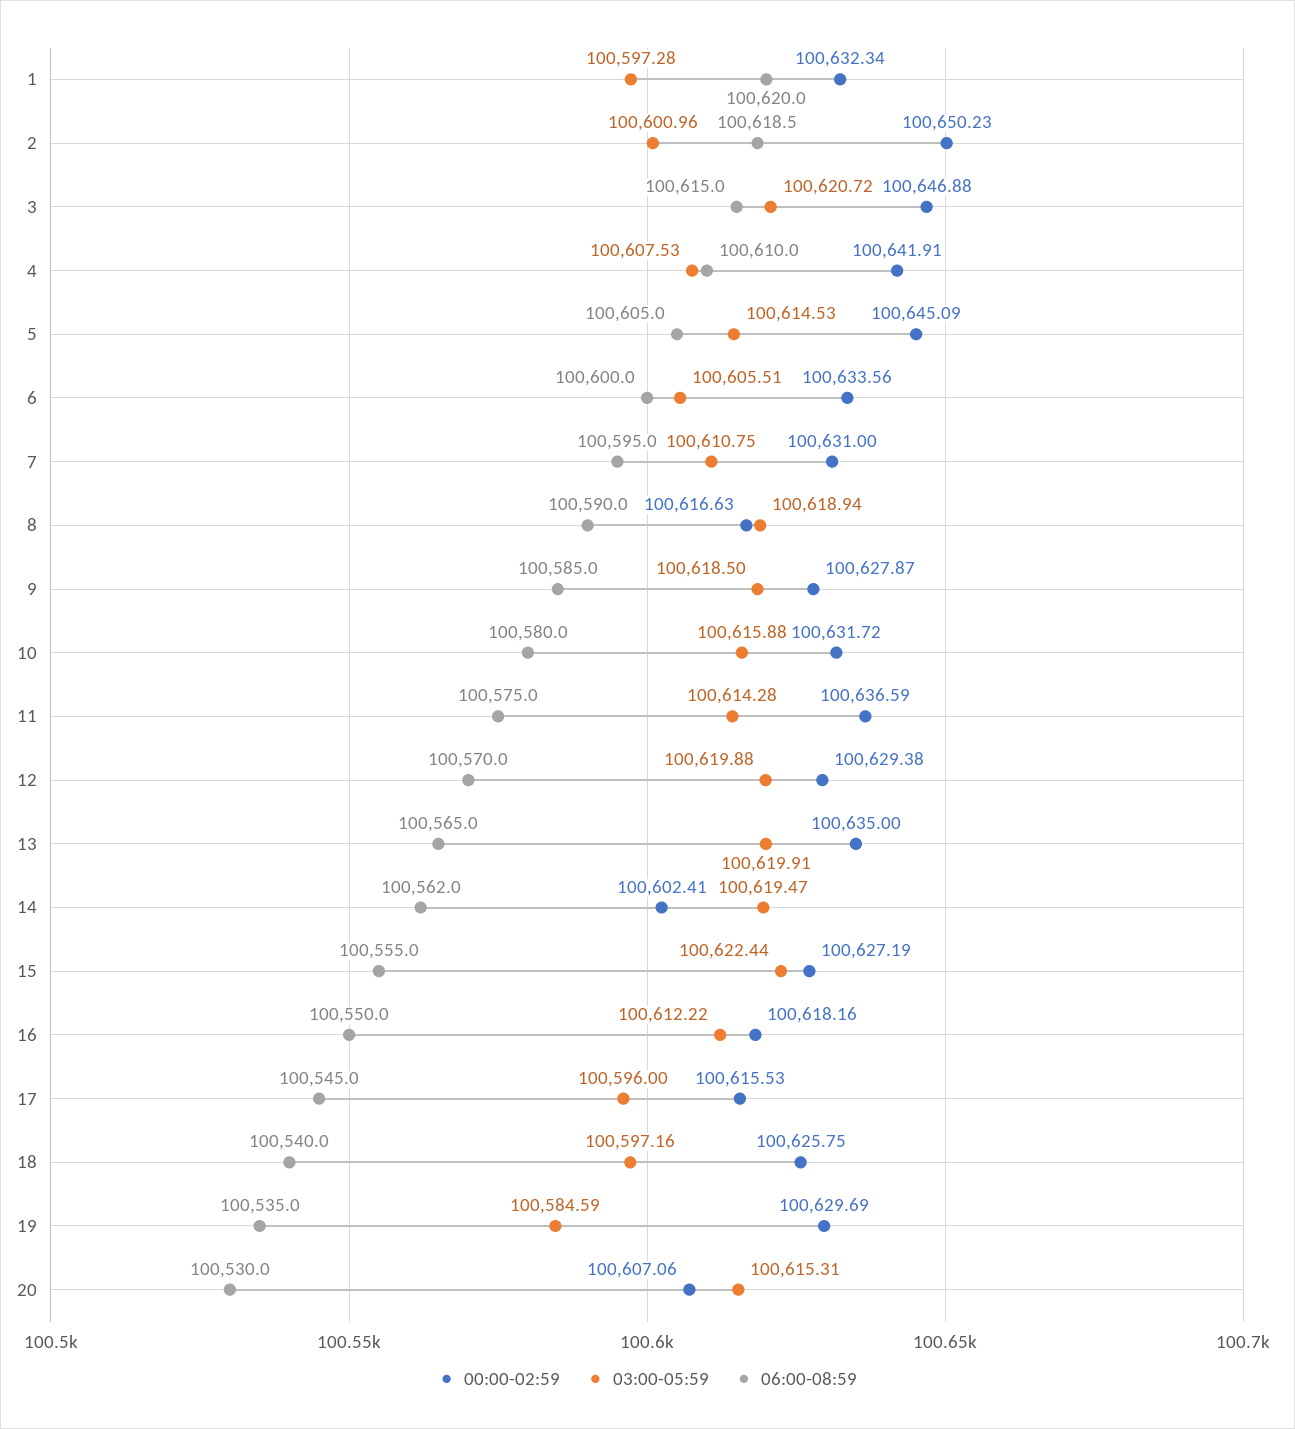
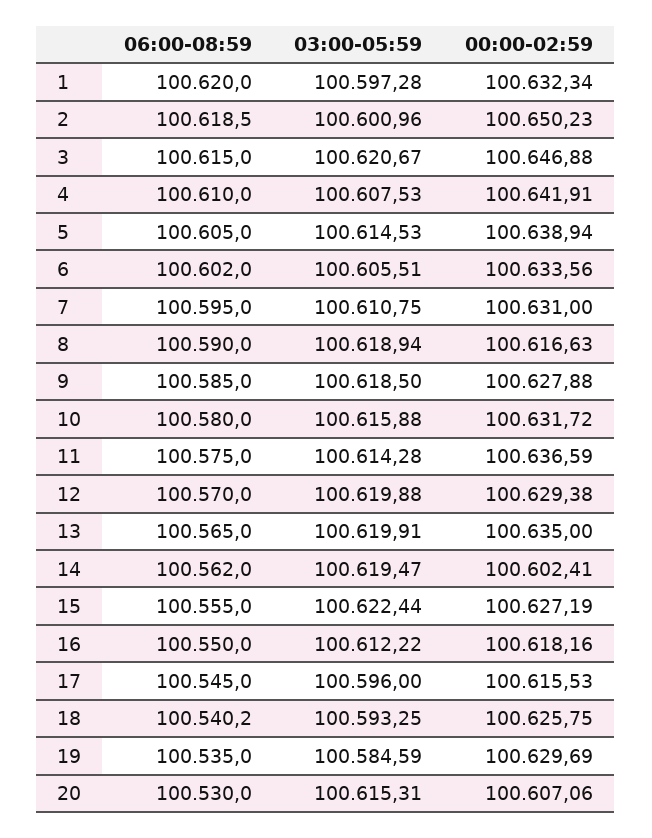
  {
    "00:00-02:59": {
      "1": 100632.34,
      "2": 100650.23,
      "3": 100646.88,
      "4": 100641.91,
-     "5": 100645.09,
+     "5": 100638.94,
      "6": 100633.56,
      "7": 100631,
      "8": 100616.63,
-     "9": 100627.87,
+     "9": 100627.88,
      "10": 100631.72,
      "11": 100636.59,
      "12": 100629.38,
      "13": 100635,
      "14": 100602.41,
      "15": 100627.19,
      "16": 100618.16,
      "17": 100615.53,
      "18": 100625.75,
      "19": 100629.69,
      "20": 100607.06
    },
    "03:00-05:59": {
      "1": 100597.28,
      "2": 100600.96,
-     "3": 100620.72,
+     "3": 100620.67,
      "4": 100607.53,
      "5": 100614.53,
      "6": 100605.51,
      "7": 100610.75,
      "8": 100618.94,
      "9": 100618.5,
      "10": 100615.88,
      "11": 100614.28,
      "12": 100619.88,
      "13": 100619.91,
      "14": 100619.47,
      "15": 100622.44,
      "16": 100612.22,
      "17": 100596,
-     "18": 100597.16,
+     "18": 100593.25,
      "19": 100584.59,
      "20": 100615.31
    },
    "06:00-08:59": {
      "1": 100620,
      "2": 100618.5,
      "3": 100615,
      "4": 100610,
      "5": 100605,
-     "6": 100600,
+     "6": 100602,
      "7": 100595,
      "8": 100590,
      "9": 100585,
      "10": 100580,
      "11": 100575,
      "12": 100570,
      "13": 100565,
      "14": 100562,
      "15": 100555,
      "16": 100550,
      "17": 100545,
-     "18": 100540,
+     "18": 100540.2,
      "19": 100535,
      "20": 100530
    }
  }

